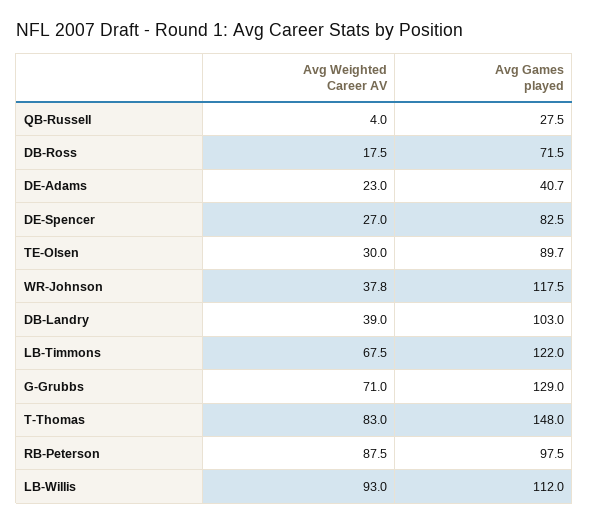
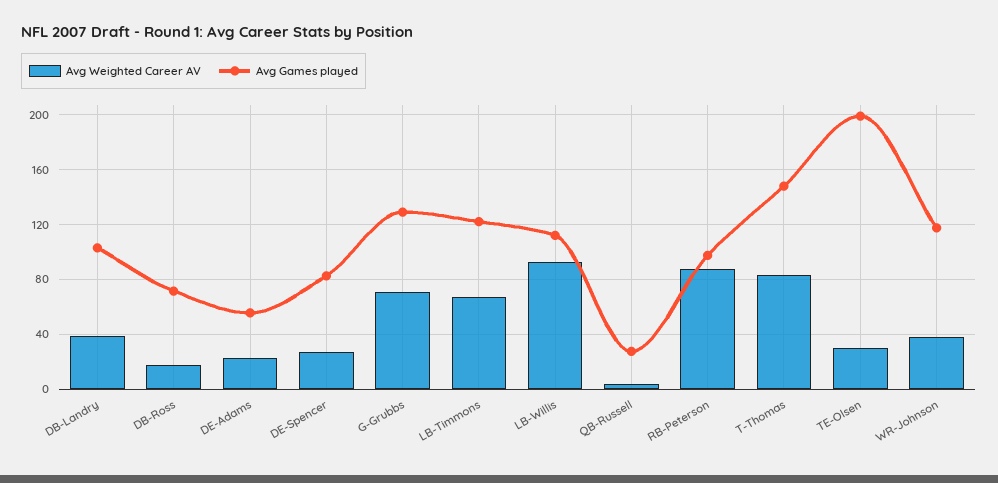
  {
    "Avg Weighted Career AV": {
      "QB-Russell": 4,
      "DB-Ross": 17.5,
      "DE-Adams": 23,
      "DE-Spencer": 27,
      "TE-Olsen": 30,
      "WR-Johnson": 37.8,
      "DB-Landry": 39,
      "LB-Timmons": 67.5,
      "G-Grubbs": 71,
      "T-Thomas": 83,
      "RB-Peterson": 87.5,
      "LB-Willis": 93
    },
    "Avg Games played": {
      "QB-Russell": 27.5,
      "DB-Ross": 71.5,
-     "DE-Adams": 40.7,
+     "DE-Adams": 55,
      "DE-Spencer": 82.5,
-     "TE-Olsen": 89.7,
+     "TE-Olsen": 200,
      "WR-Johnson": 117.5,
      "DB-Landry": 103,
      "LB-Timmons": 122,
      "G-Grubbs": 129,
      "T-Thomas": 148,
      "RB-Peterson": 97.5,
      "LB-Willis": 112
    }
  }

